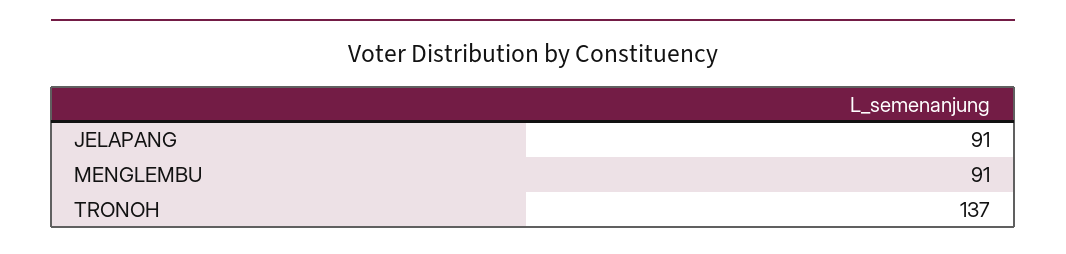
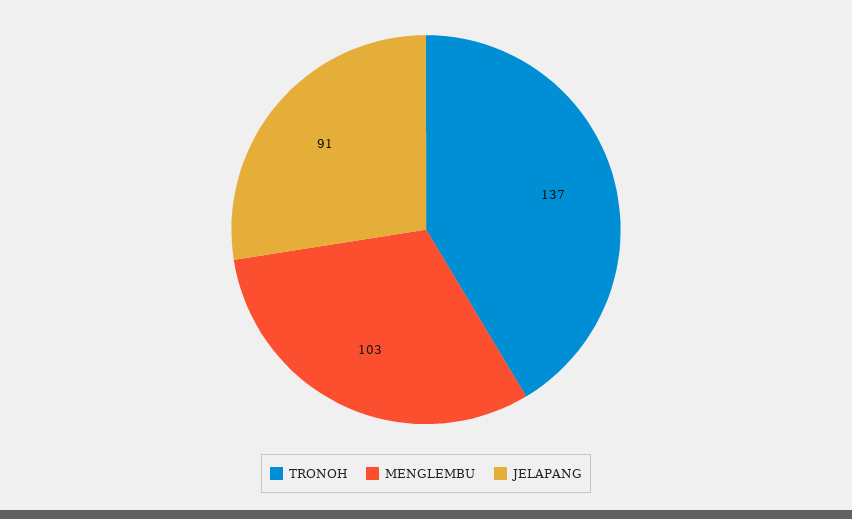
  {
    "JELAPANG": 91,
-   "MENGLEMBU": 91,
+   "MENGLEMBU": 103,
    "TRONOH": 137
  }

